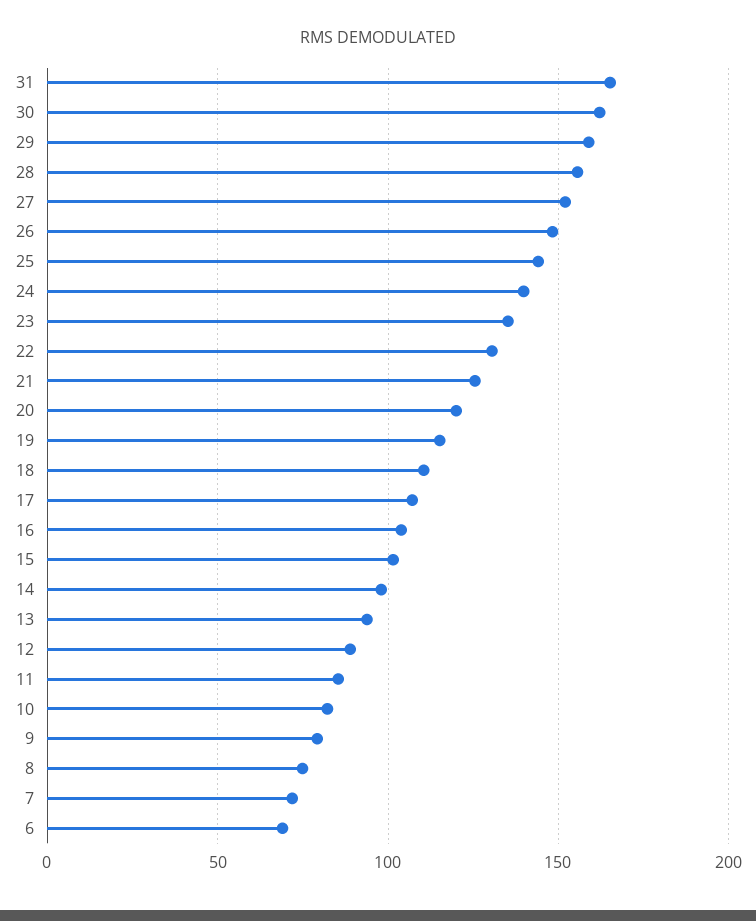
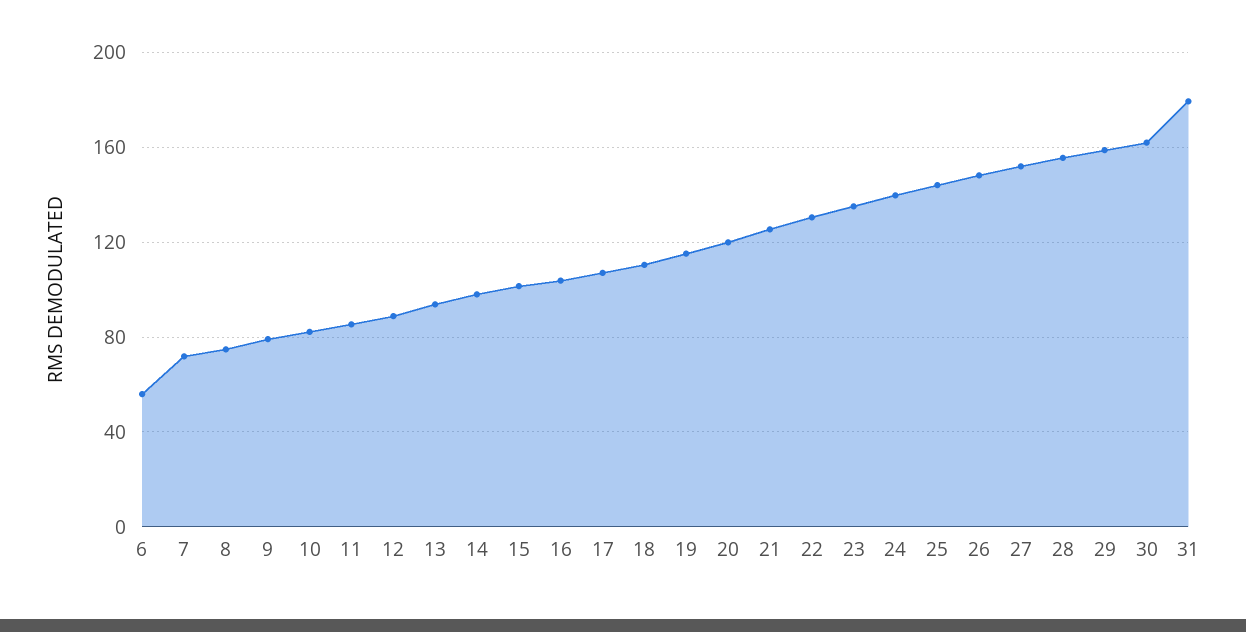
  {
-   "31": 165,
+   "31": 180,
    "30": 160,
    "29": 160,
    "28": 155,
    "27": 150,
    "26": 150,
    "25": 145,
    "24": 140,
    "23": 135,
    "22": 130,
    "21": 125,
    "20": 120,
    "19": 115,
    "18": 110,
    "17": 105,
    "16": 105,
    "15": 100,
    "14": 100,
    "13": 95,
    "12": 90,
    "11": 85,
    "10": 80,
    "9": 80,
    "8": 75,
    "7": 70,
-   "6": 70
+   "6": 55
  }

